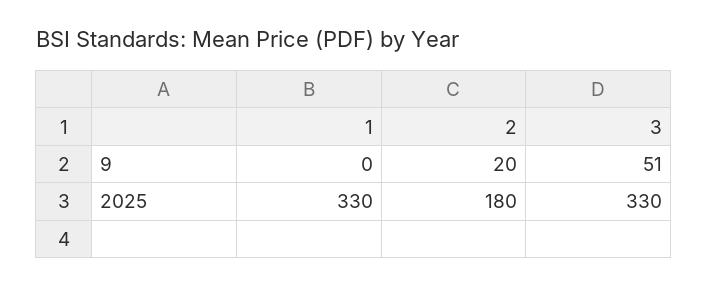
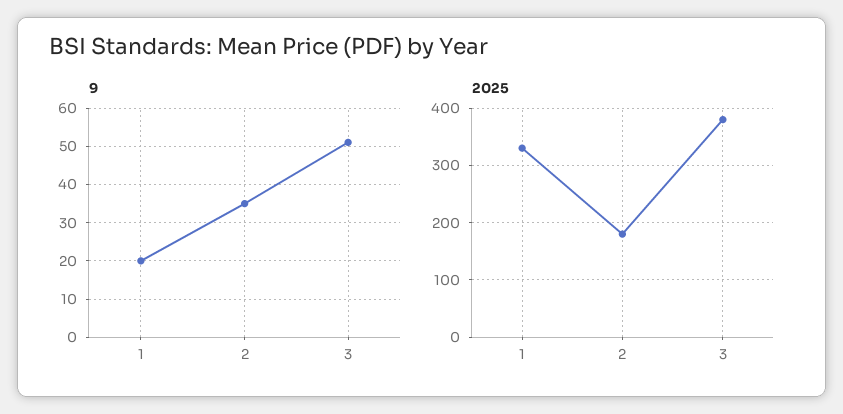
  {
    "9": {
-     "1": 0,
+     "1": 20,
-     "2": 20,
+     "2": 35,
      "3": 51
    },
    "2025": {
      "1": 330,
      "2": 180,
-     "3": 330
+     "3": 380
    }
  }

